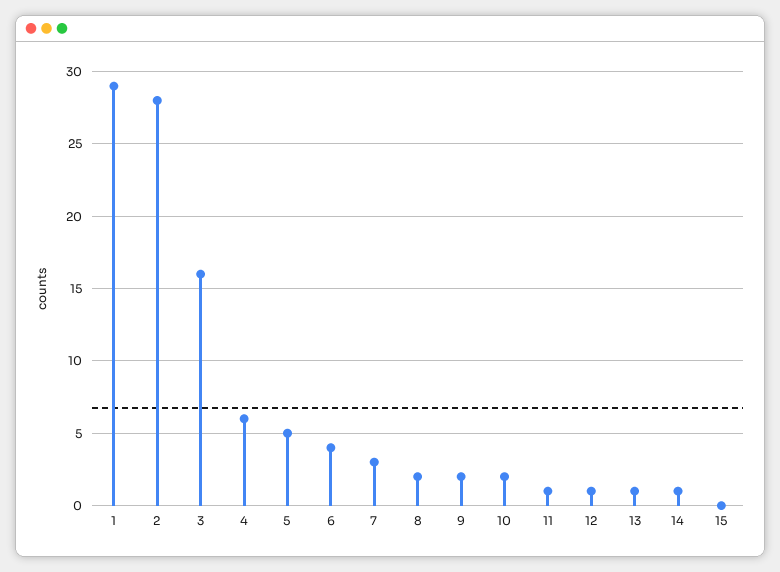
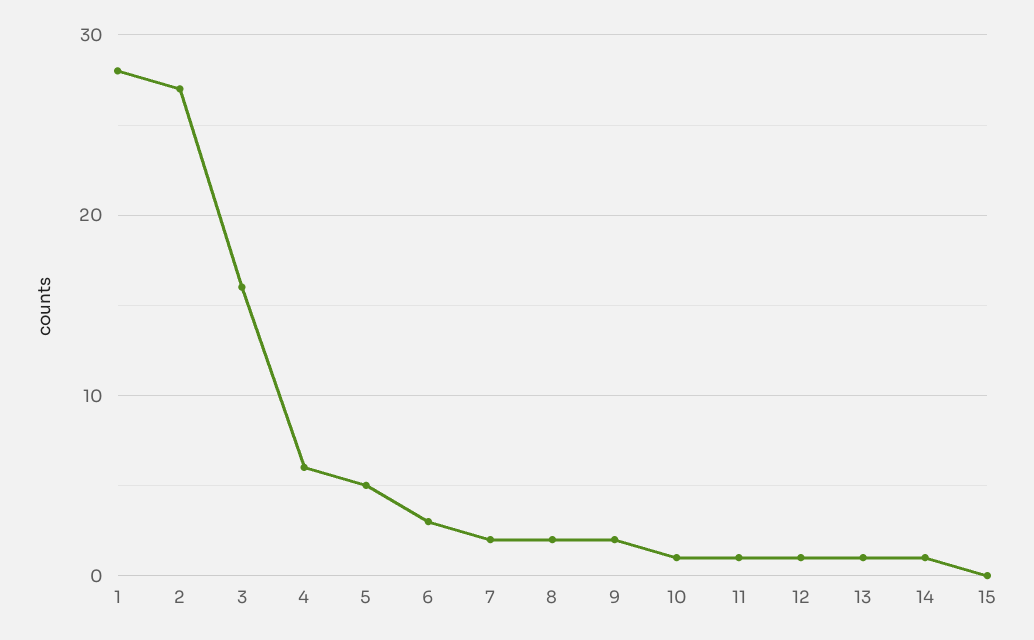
  {
-   "1": 29,
+   "1": 28,
-   "2": 28,
+   "2": 27,
    "3": 16,
    "4": 6,
    "5": 5,
-   "6": 4,
+   "6": 3,
-   "7": 3,
+   "7": 2,
    "8": 2,
    "9": 2,
-   "10": 2,
+   "10": 1,
    "11": 1,
    "12": 1,
    "13": 1,
    "14": 1,
    "15": 0
  }

